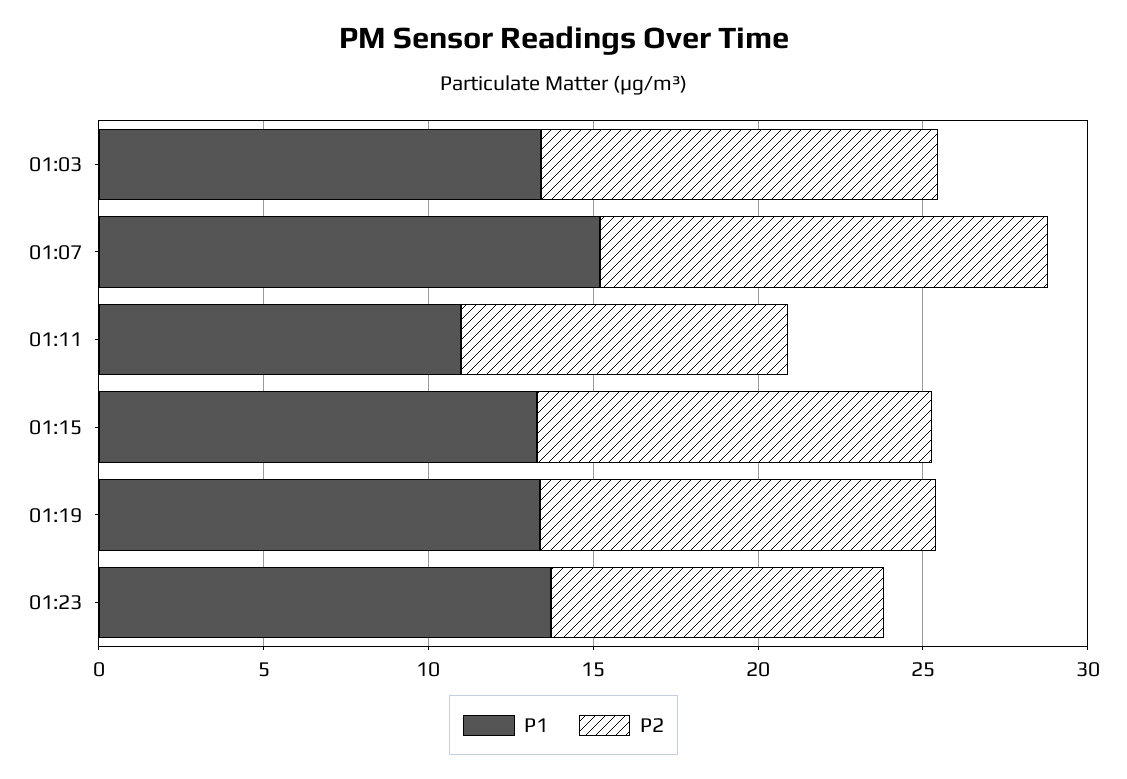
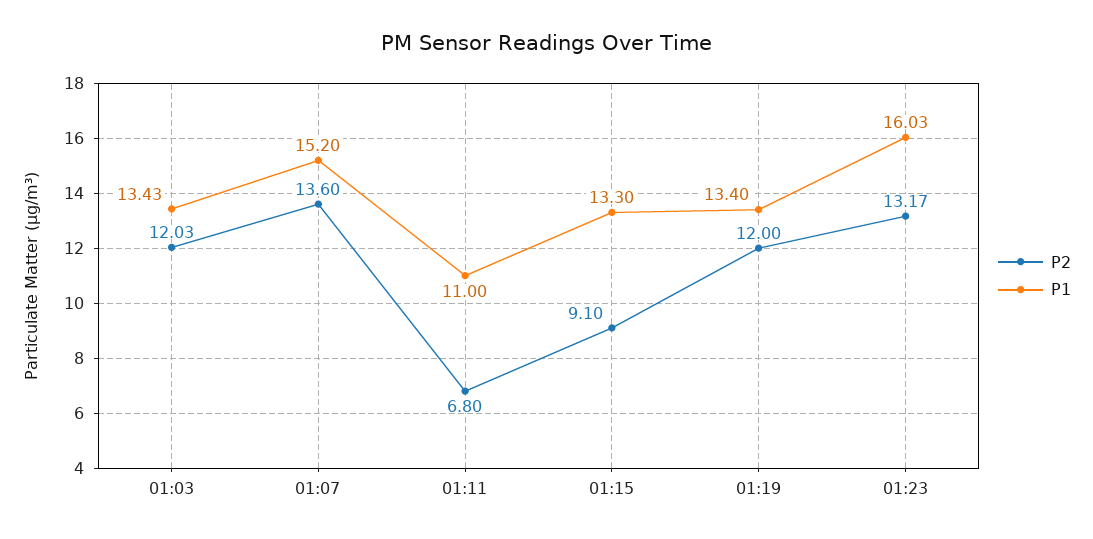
  {
    "P1": {
      "01:03": 13.43,
      "01:07": 15.2,
      "01:11": 11,
      "01:15": 13.3,
      "01:19": 13.4,
-     "01:23": 14
+     "01:23": 16.03
    },
    "P2": {
      "01:03": 12.03,
      "01:07": 13.6,
-     "01:11": 10,
+     "01:11": 6.8,
-     "01:15": 12,
+     "01:15": 9.1,
      "01:19": 12,
-     "01:23": 10
+     "01:23": 13.17
    }
  }

